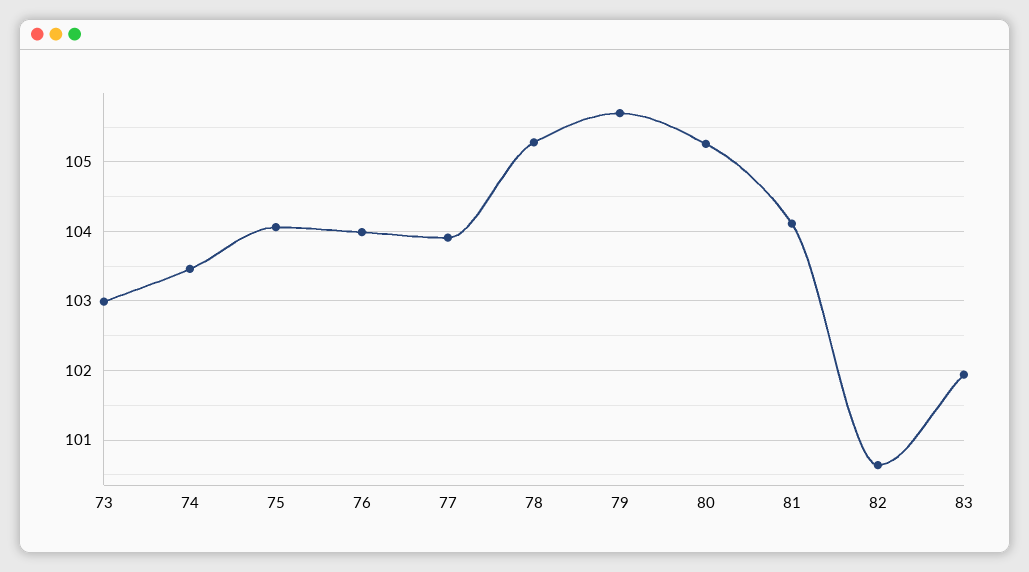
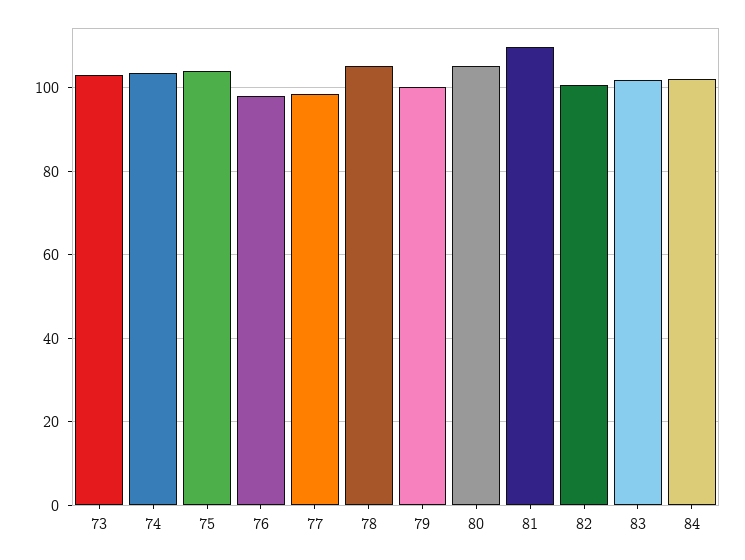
  {
    "73": 103,
    "74": 103.5,
    "75": 104.1,
-   "76": 104,
+   "76": 98,
-   "77": 103.9,
+   "77": 98,
    "78": 105.3,
-   "79": 105.7,
+   "79": 100,
    "80": 105.3,
-   "81": 104.1,
+   "81": 110,
    "82": 100.6,
-   "83": 101.9
+   "83": 101.9,
+   "84": 102
  }

